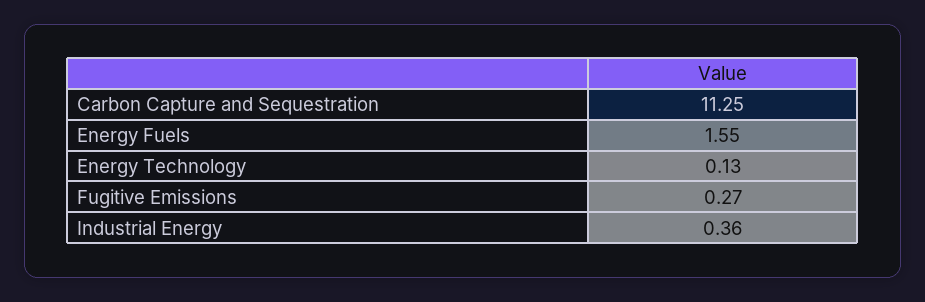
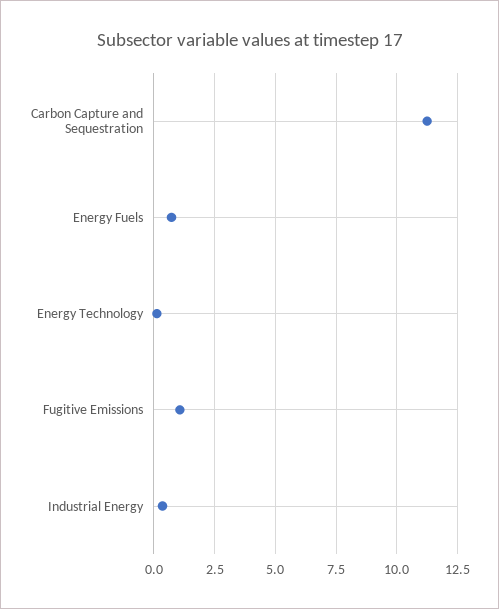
  {
    "Carbon Capture and Sequestration": 11.25,
-   "Energy Fuels": 1.55,
+   "Energy Fuels": 0.75,
    "Energy Technology": 0.13,
-   "Fugitive Emissions": 0.27,
+   "Fugitive Emissions": 1,
    "Industrial Energy": 0.36
  }

